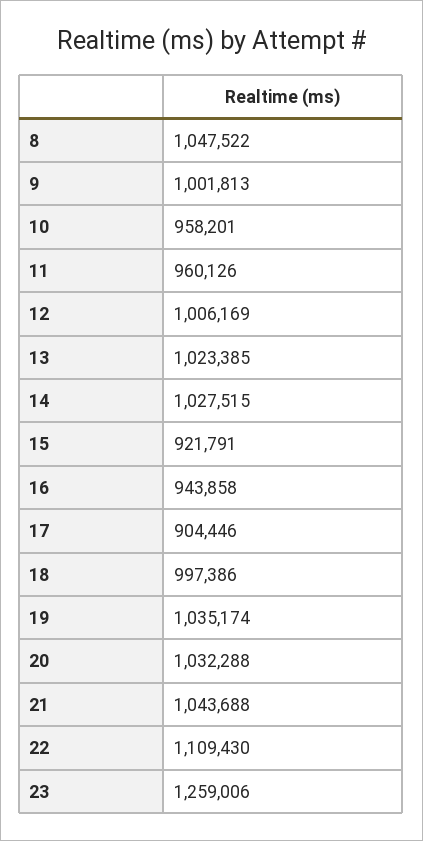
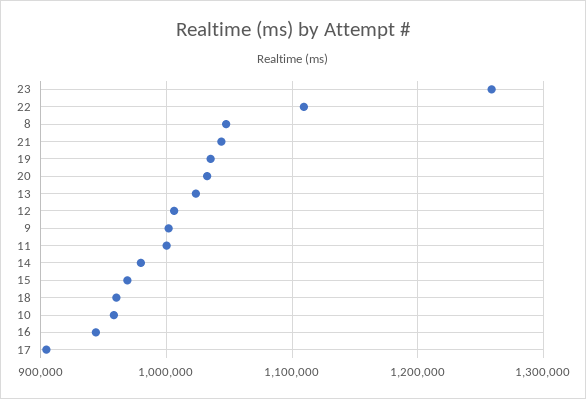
  {
    "8": 1047522,
    "9": 1001813,
    "10": 958201,
-   "11": 960126,
+   "11": 1000000,
    "12": 1006169,
    "13": 1023385,
-   "14": 1027515,
+   "14": 980000,
-   "15": 921791,
+   "15": 970000,
    "16": 943858,
    "17": 904446,
-   "18": 997386,
+   "18": 960000,
    "19": 1035174,
    "20": 1032288,
    "21": 1043688,
    "22": 1109430,
    "23": 1259006
  }

